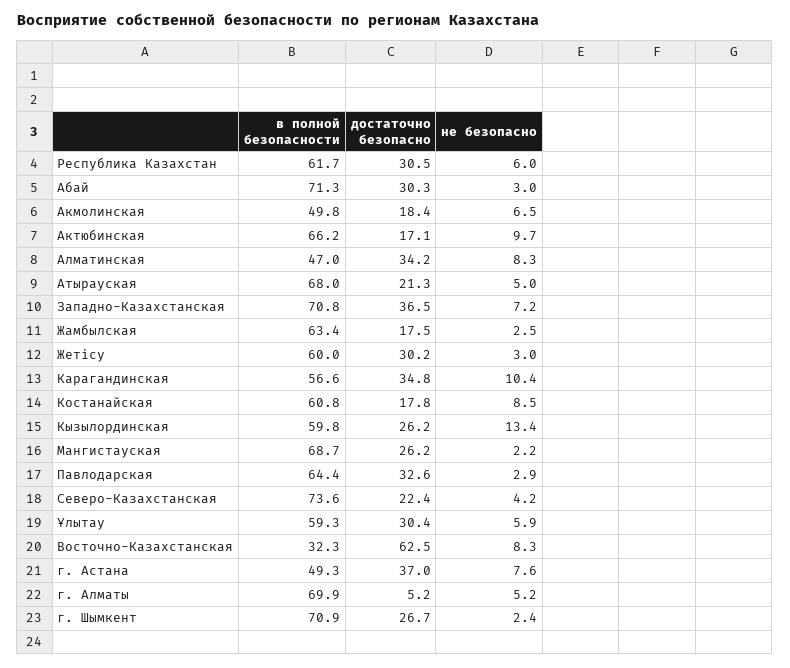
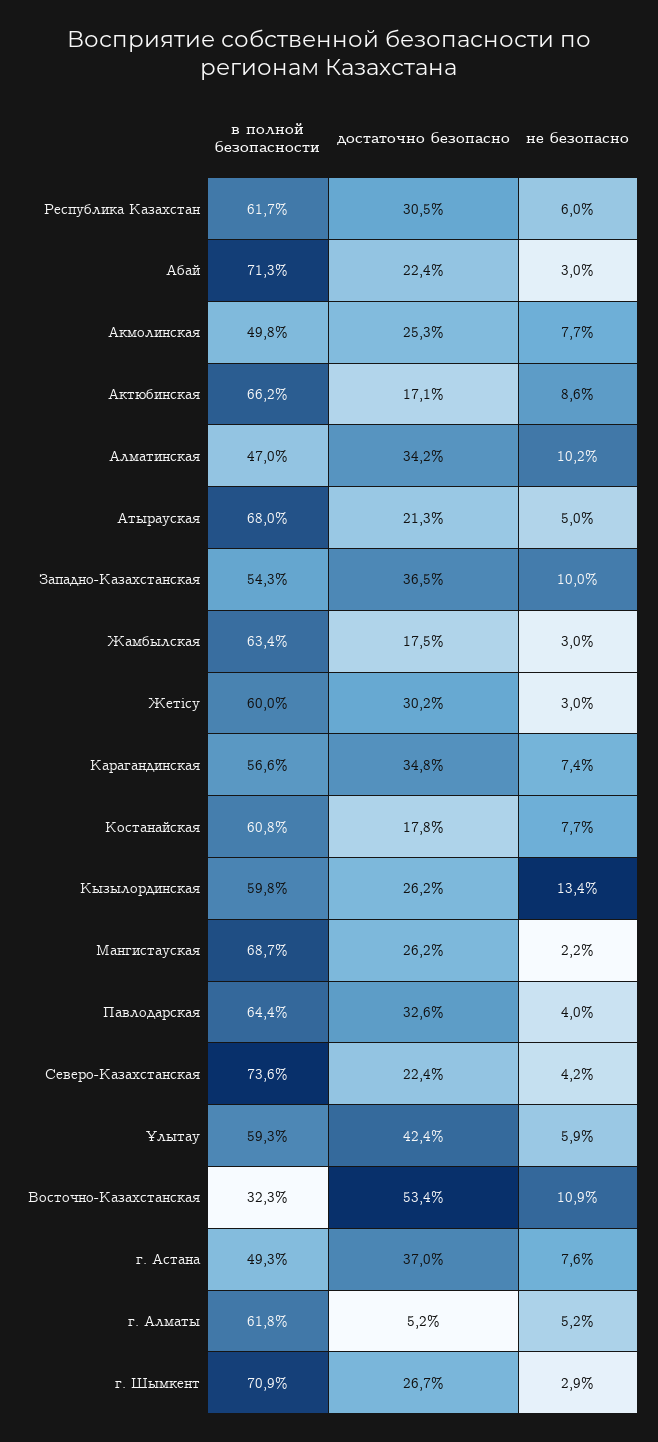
  {
    "в полной безопасности": {
      "Республика Казахстан": 61.7,
      "Абай": 71.3,
      "Акмолинская": 49.8,
      "Актюбинская": 66.2,
      "Алматинская": 47,
      "Атырауская": 68,
-     "Западно-Казахстанская": 70.8,
+     "Западно-Казахстанская": 54.3,
      "Жамбылская": 63.4,
      "Жетісу": 60,
      "Карагандинская": 56.6,
      "Костанайская": 60.8,
      "Кызылординская": 59.8,
      "Мангистауская": 68.7,
      "Павлодарская": 64.4,
      "Северо-Казахстанская": 73.6,
      "Ұлытау": 59.3,
      "Восточно-Казахстанская": 32.3,
      "г. Астана": 49.3,
-     "г. Алматы": 69.9,
+     "г. Алматы": 61.8,
      "г. Шымкент": 70.9
    },
    "достаточно безопасно": {
      "Республика Казахстан": 30.5,
-     "Абай": 30.3,
+     "Абай": 22.4,
-     "Акмолинская": 18.4,
+     "Акмолинская": 25.3,
      "Актюбинская": 17.1,
      "Алматинская": 34.2,
      "Атырауская": 21.3,
      "Западно-Казахстанская": 36.5,
      "Жамбылская": 17.5,
      "Жетісу": 30.2,
      "Карагандинская": 34.8,
      "Костанайская": 17.8,
      "Кызылординская": 26.2,
      "Мангистауская": 26.2,
      "Павлодарская": 32.6,
      "Северо-Казахстанская": 22.4,
-     "Ұлытау": 30.4,
+     "Ұлытау": 42.4,
-     "Восточно-Казахстанская": 62.5,
+     "Восточно-Казахстанская": 53.4,
      "г. Астана": 37,
      "г. Алматы": 5.2,
      "г. Шымкент": 26.7
    },
    "не безопасно": {
      "Республика Казахстан": 6,
      "Абай": 3,
-     "Акмолинская": 6.5,
+     "Акмолинская": 7.7,
-     "Актюбинская": 9.7,
+     "Актюбинская": 8.6,
-     "Алматинская": 8.3,
+     "Алматинская": 10.2,
      "Атырауская": 5,
-     "Западно-Казахстанская": 7.2,
+     "Западно-Казахстанская": 10,
-     "Жамбылская": 2.5,
+     "Жамбылская": 3,
      "Жетісу": 3,
-     "Карагандинская": 10.4,
+     "Карагандинская": 7.4,
-     "Костанайская": 8.5,
+     "Костанайская": 7.7,
      "Кызылординская": 13.4,
      "Мангистауская": 2.2,
-     "Павлодарская": 2.9,
+     "Павлодарская": 4,
      "Северо-Казахстанская": 4.2,
      "Ұлытау": 5.9,
-     "Восточно-Казахстанская": 8.3,
+     "Восточно-Казахстанская": 10.9,
      "г. Астана": 7.6,
      "г. Алматы": 5.2,
-     "г. Шымкент": 2.4
+     "г. Шымкент": 2.9
    }
  }

